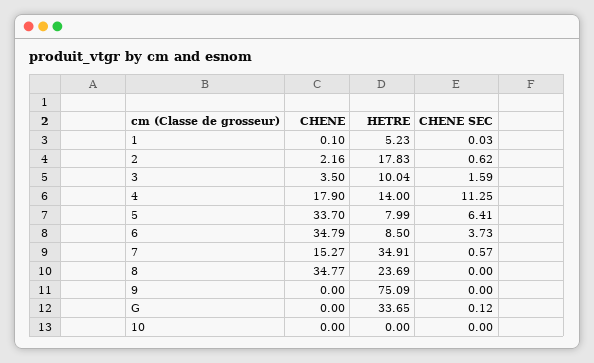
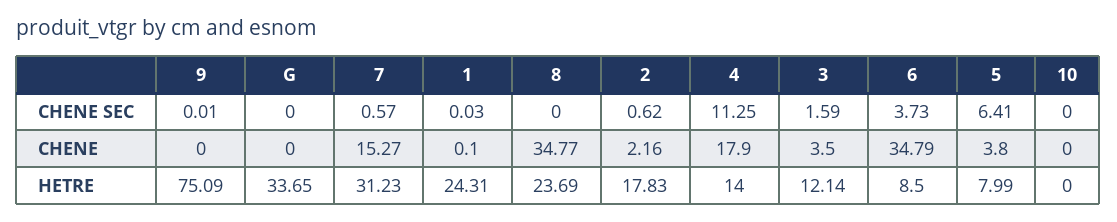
  {
    "CHENE": {
      "1": 0.1,
      "2": 2.16,
      "3": 3.5,
      "4": 17.9,
-     "5": 33.7,
+     "5": 3.8,
      "6": 34.79,
      "7": 15.27,
      "8": 34.77,
      "9": 0,
      "G": 0,
      "10": 0
    },
    "HETRE": {
-     "1": 5.23,
+     "1": 24.31,
      "2": 17.83,
-     "3": 10.04,
+     "3": 12.14,
      "4": 14,
      "5": 7.99,
      "6": 8.5,
-     "7": 34.91,
+     "7": 31.23,
      "8": 23.69,
      "9": 75.09,
      "G": 33.65,
      "10": 0
    },
    "CHENE SEC": {
      "1": 0.03,
      "2": 0.62,
      "3": 1.59,
      "4": 11.25,
      "5": 6.41,
      "6": 3.73,
      "7": 0.57,
      "8": 0,
-     "9": 0,
+     "9": 0.01,
-     "G": 0.12,
+     "G": 0,
      "10": 0
    }
  }

